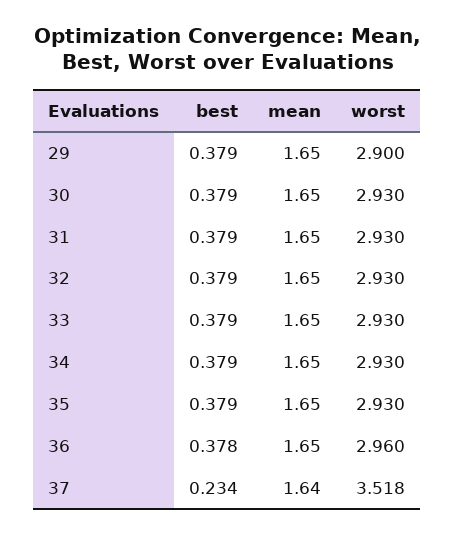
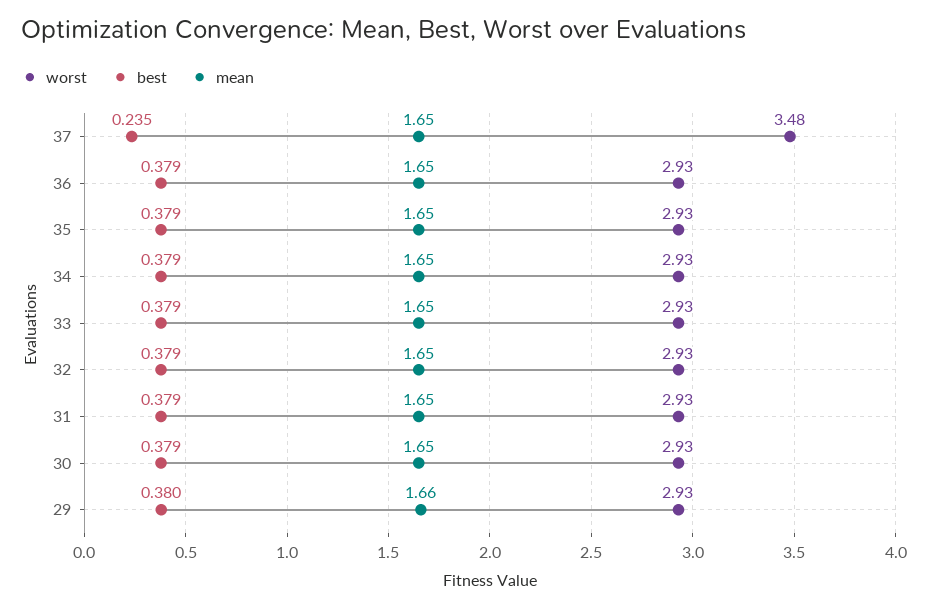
  {
    "best": {
-     "29": 0.379,
+     "29": 0.38,
      "30": 0.379,
      "31": 0.379,
      "32": 0.379,
      "33": 0.379,
      "34": 0.379,
      "35": 0.379,
-     "36": 0.378,
+     "36": 0.379,
-     "37": 0.234
+     "37": 0.235
    },
    "mean": {
-     "29": 1.65,
+     "29": 1.66,
      "30": 1.65,
      "31": 1.65,
      "32": 1.65,
      "33": 1.65,
      "34": 1.65,
      "35": 1.65,
      "36": 1.65,
-     "37": 1.64
+     "37": 1.65
    },
    "worst": {
-     "29": 2.9,
+     "29": 2.93,
      "30": 2.93,
      "31": 2.93,
      "32": 2.93,
      "33": 2.93,
      "34": 2.93,
      "35": 2.93,
-     "36": 2.96,
+     "36": 2.93,
-     "37": 3.518
+     "37": 3.48
    }
  }

